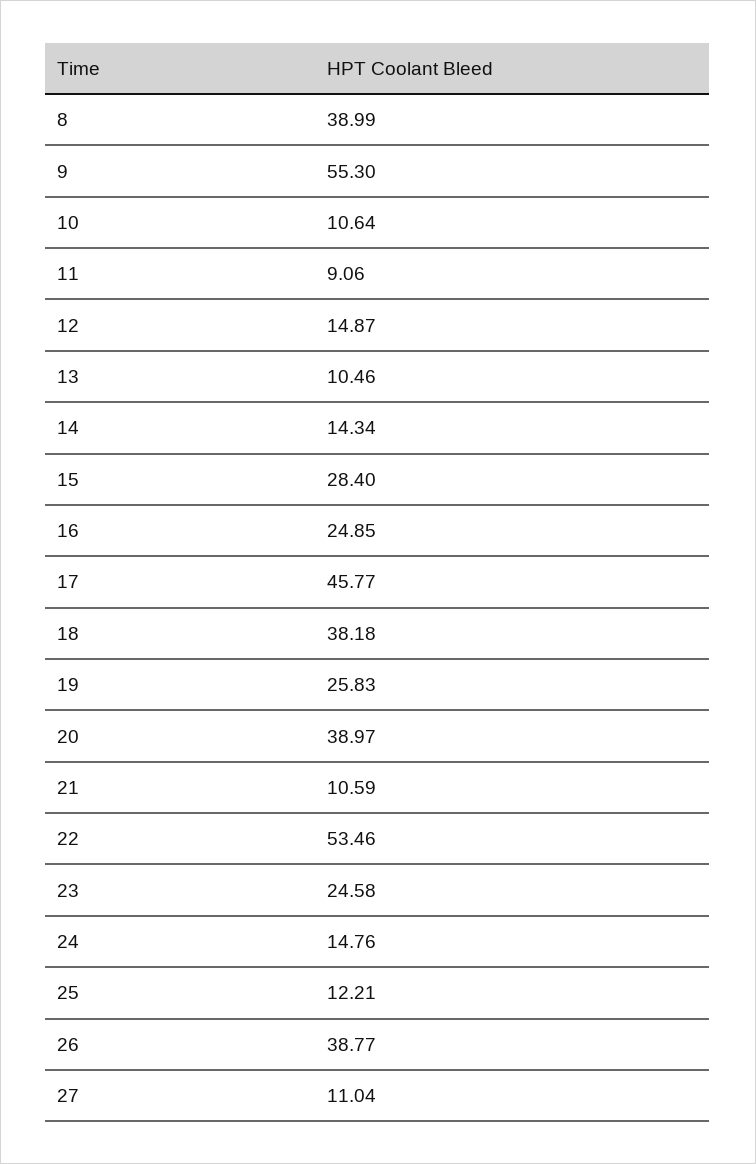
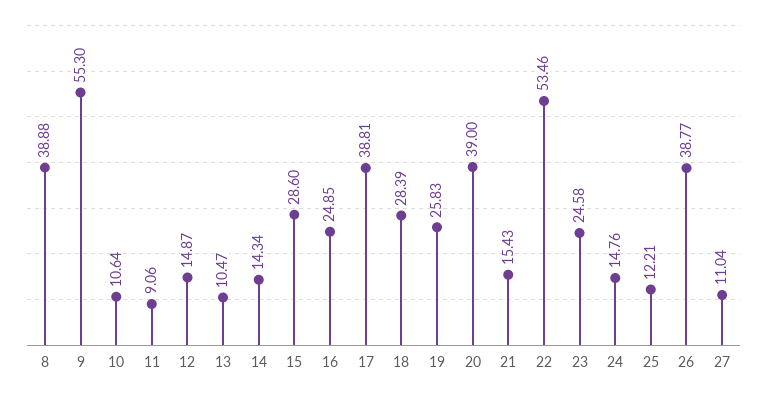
  {
-   "8": 38.99,
+   "8": 38.88,
    "9": 55.3,
    "10": 10.64,
    "11": 9.06,
    "12": 14.87,
-   "13": 10.46,
+   "13": 10.47,
    "14": 14.34,
-   "15": 28.4,
+   "15": 28.6,
    "16": 24.85,
-   "17": 45.77,
+   "17": 38.81,
-   "18": 38.18,
+   "18": 28.39,
    "19": 25.83,
-   "20": 38.97,
+   "20": 39,
-   "21": 10.59,
+   "21": 15.43,
    "22": 53.46,
    "23": 24.58,
    "24": 14.76,
    "25": 12.21,
    "26": 38.77,
    "27": 11.04
  }

